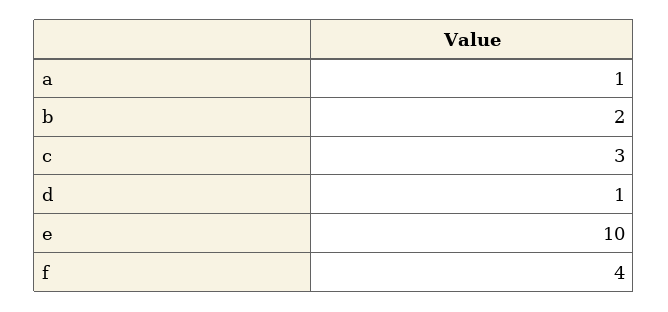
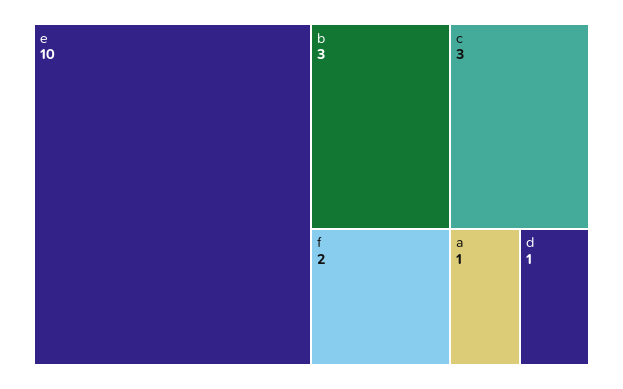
  {
    "a": 1,
-   "b": 2,
+   "b": 3,
    "c": 3,
    "d": 1,
    "e": 10,
-   "f": 4
+   "f": 2
  }

